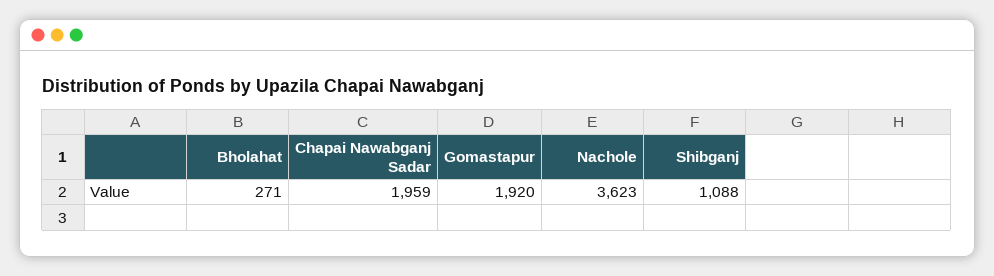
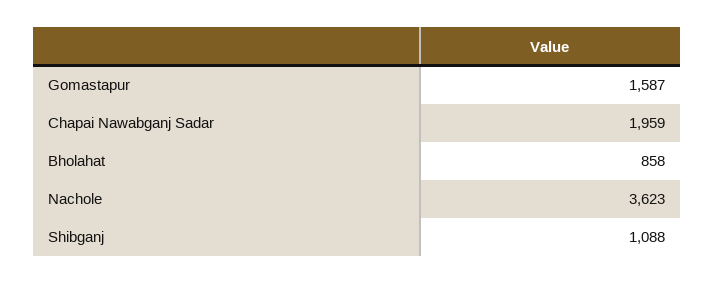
  {
-   "Bholahat": 271,
+   "Bholahat": 858,
    "Chapai Nawabganj Sadar": 1959,
-   "Gomastapur": 1920,
+   "Gomastapur": 1587,
    "Nachole": 3623,
    "Shibganj": 1088
  }

